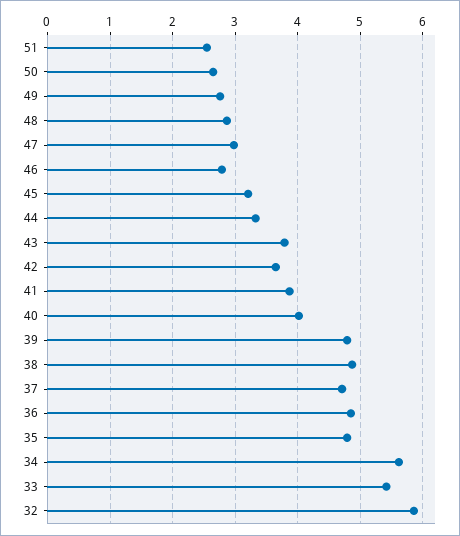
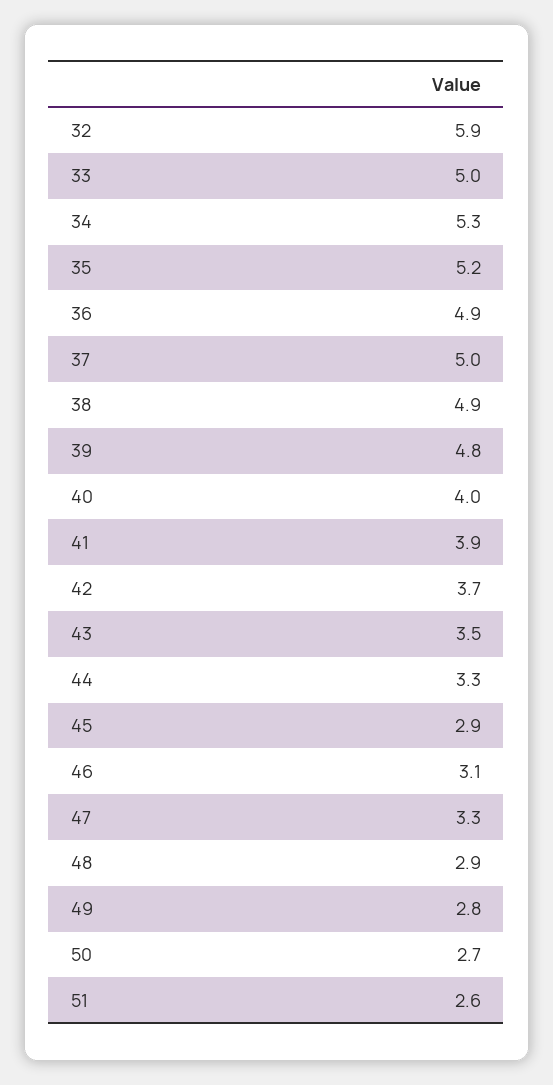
  {
    "51": 2.6,
    "50": 2.7,
    "49": 2.8,
    "48": 2.9,
-   "47": 3,
+   "47": 3.3,
-   "46": 2.8,
+   "46": 3.1,
-   "45": 3.2,
+   "45": 2.9,
    "44": 3.3,
-   "43": 3.8,
+   "43": 3.5,
    "42": 3.7,
    "41": 3.9,
    "40": 4,
    "39": 4.8,
    "38": 4.9,
-   "37": 4.7,
+   "37": 5,
    "36": 4.9,
-   "35": 4.8,
+   "35": 5.2,
-   "34": 5.6,
+   "34": 5.3,
-   "33": 5.4,
+   "33": 5,
    "32": 5.9
  }

